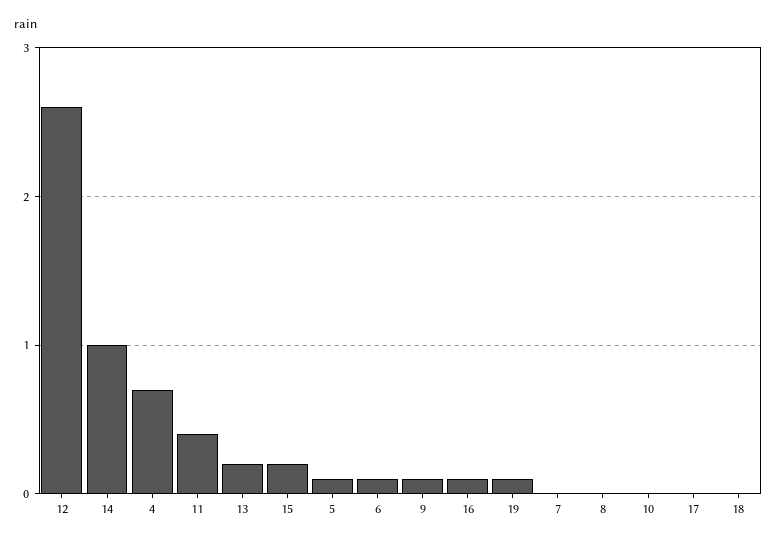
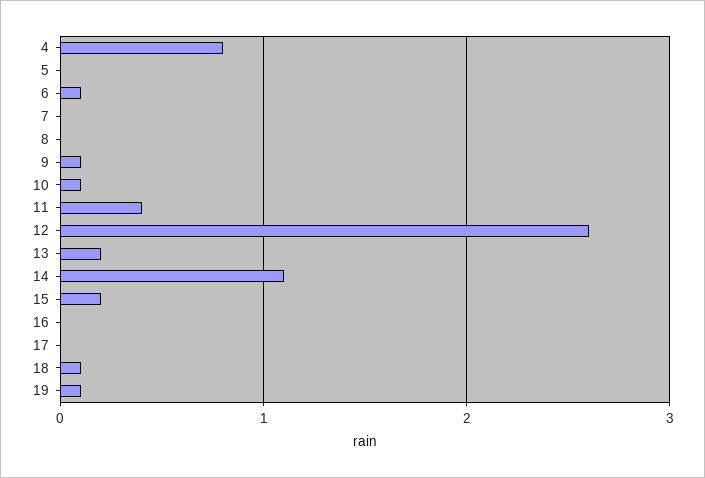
  {
    "12": 2.6,
-   "14": 1,
+   "14": 1.1,
-   "4": 0.7,
+   "4": 0.8,
    "11": 0.4,
    "13": 0.2,
    "15": 0.2,
-   "5": 0.1,
+   "5": 0,
    "6": 0.1,
    "9": 0.1,
-   "16": 0.1,
+   "16": 0,
    "19": 0.1,
    "7": 0,
    "8": 0,
-   "10": 0,
+   "10": 0.1,
    "17": 0,
-   "18": 0
+   "18": 0.1
  }

